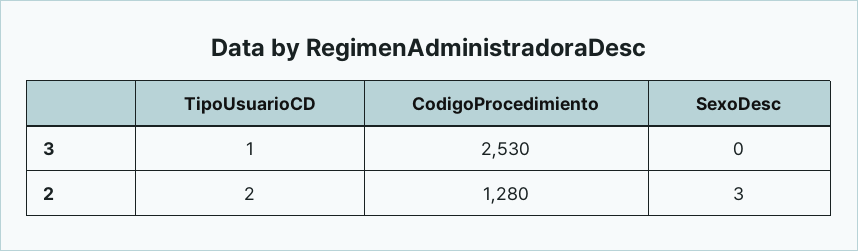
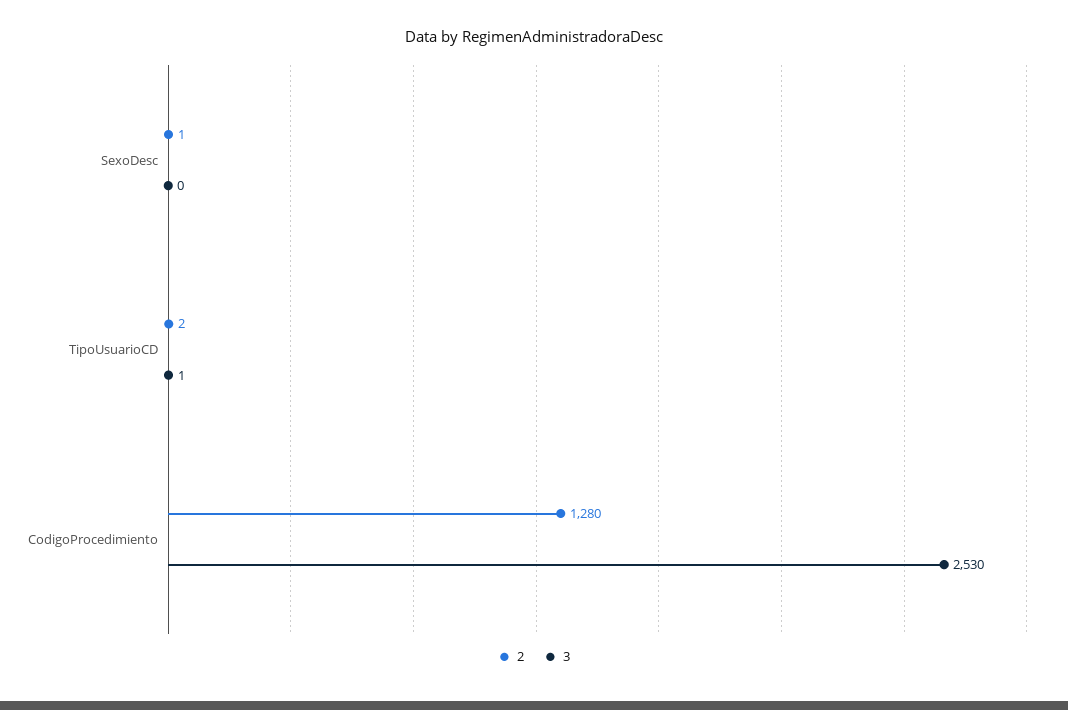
  {
    "3": {
      "TipoUsuarioCD": 1,
      "CodigoProcedimiento": 2530,
      "SexoDesc": 0
    },
    "2": {
      "TipoUsuarioCD": 2,
      "CodigoProcedimiento": 1280,
-     "SexoDesc": 3
+     "SexoDesc": 1
    }
  }

